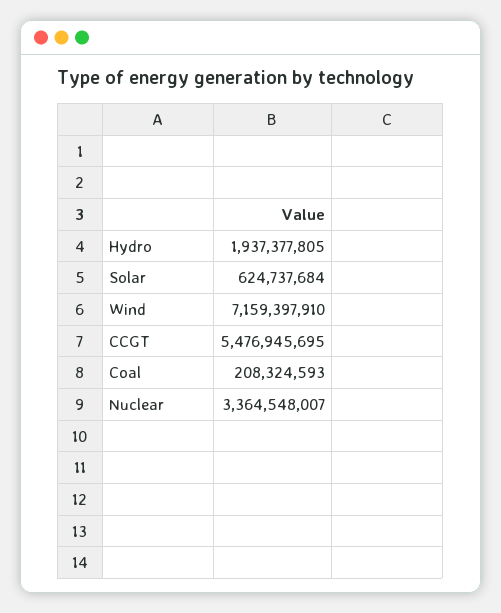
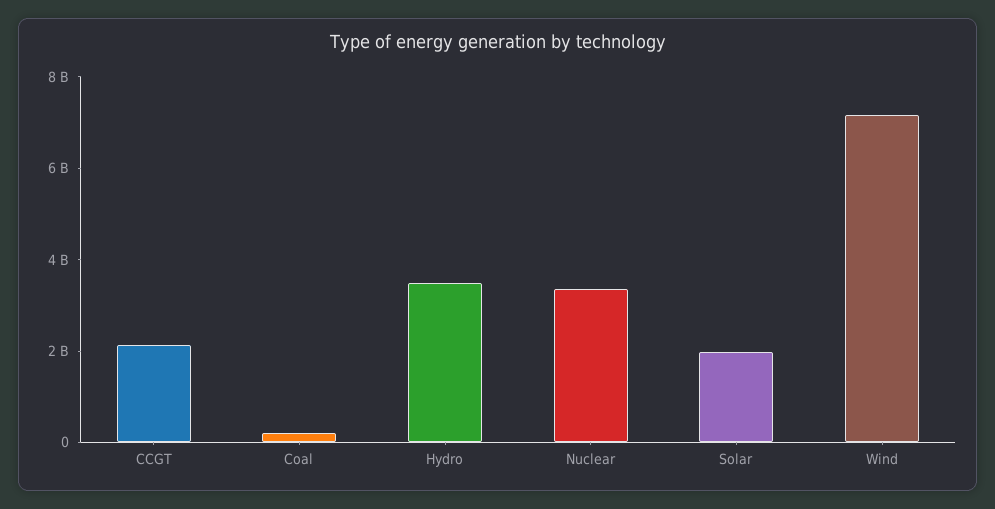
  {
-   "Hydro": 1937377805,
+   "Hydro": 3500000000,
-   "Solar": 624737684,
+   "Solar": 2000000000,
    "Wind": 7159397910,
-   "CCGT": 5476945695,
+   "CCGT": 2000000000,
    "Coal": 208324593,
    "Nuclear": 3364548007
  }

